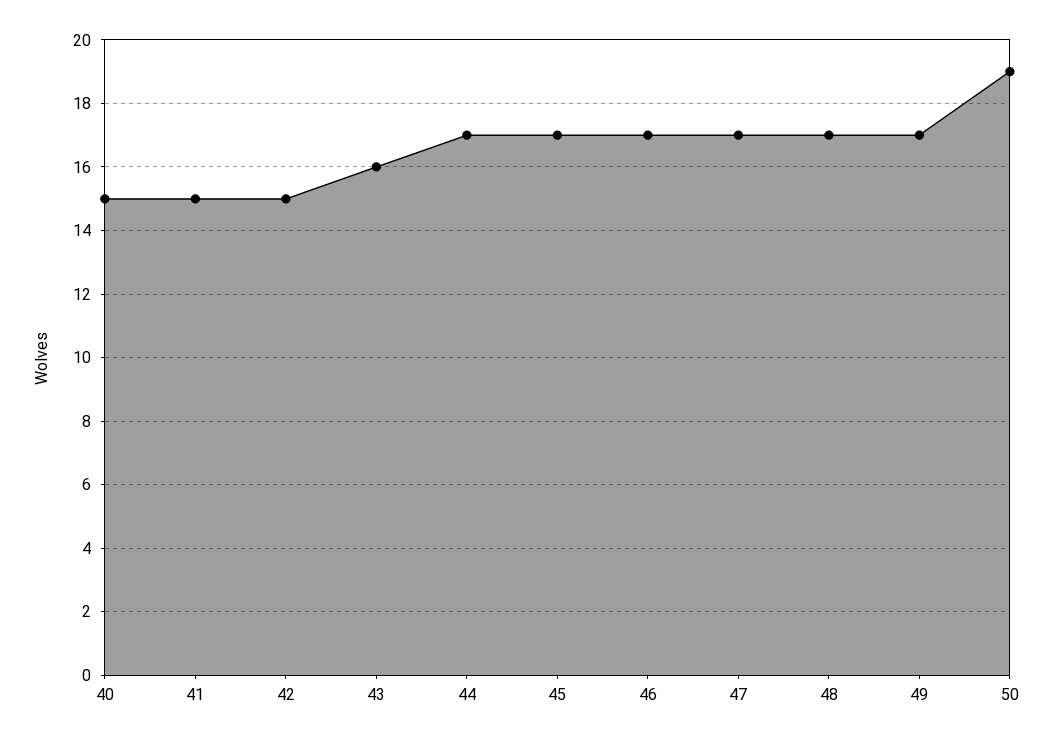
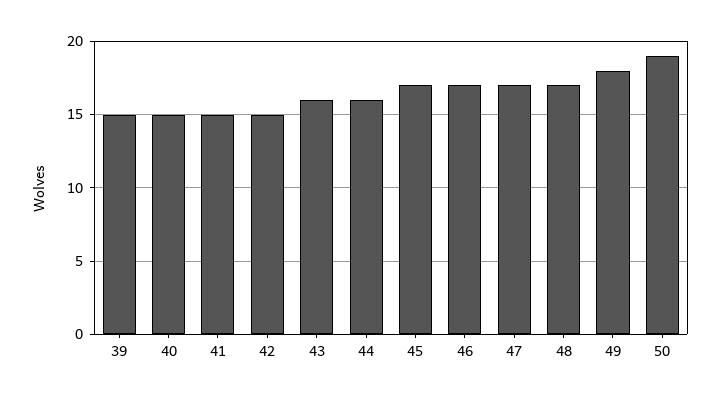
  {
    "40": 15,
    "41": 15,
    "42": 15,
    "43": 16,
-   "44": 17,
+   "44": 16,
    "45": 17,
    "46": 17,
    "47": 17,
    "48": 17,
-   "49": 17,
+   "49": 18,
-   "50": 19
+   "50": 19,
+   "39": 15
  }

